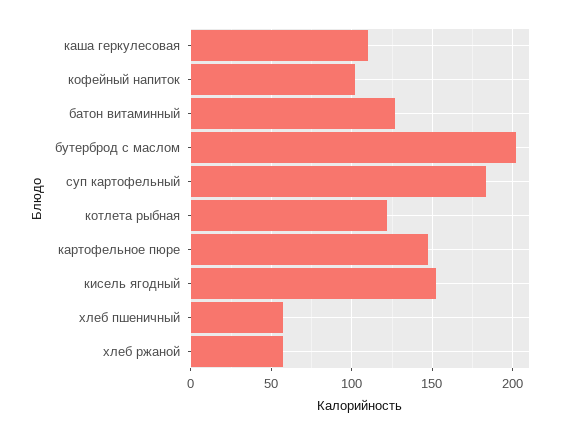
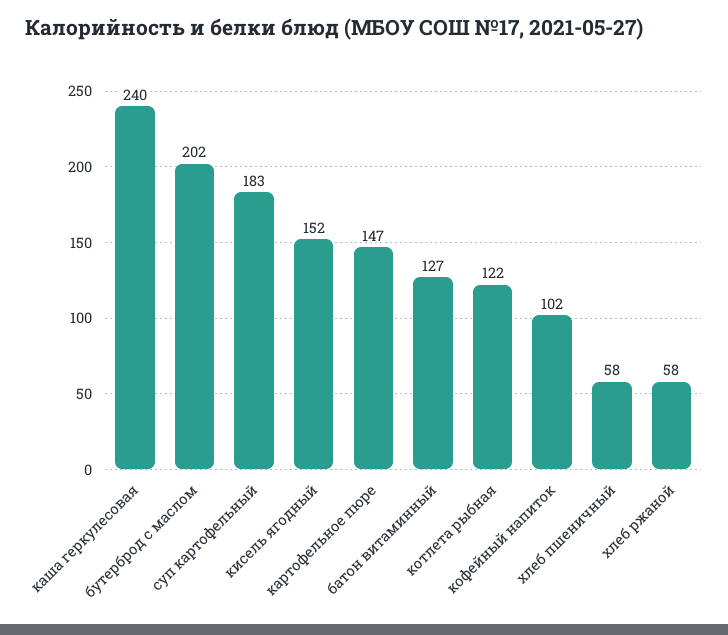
  {
-   "каша геркулесовая": 110,
+   "каша геркулесовая": 240,
    "кофейный напиток": 102,
    "батон витаминный": 127,
    "бутерброд с маслом": 202,
    "суп картофельный": 183,
    "котлета рыбная": 122,
    "картофельное пюре": 147,
    "кисель ягодный": 152,
    "хлеб пшеничный": 58,
    "хлеб ржаной": 58
  }

